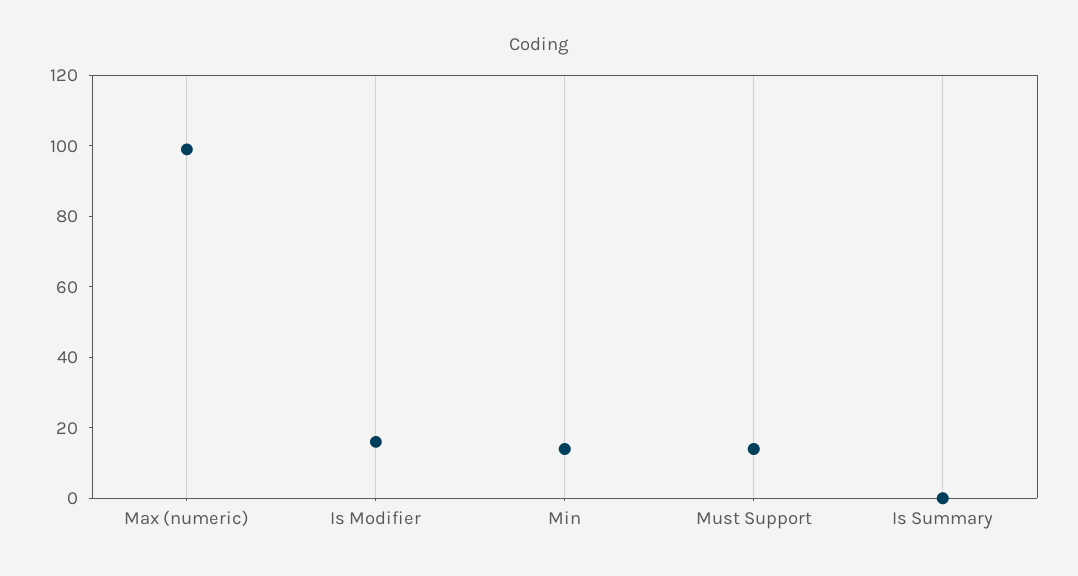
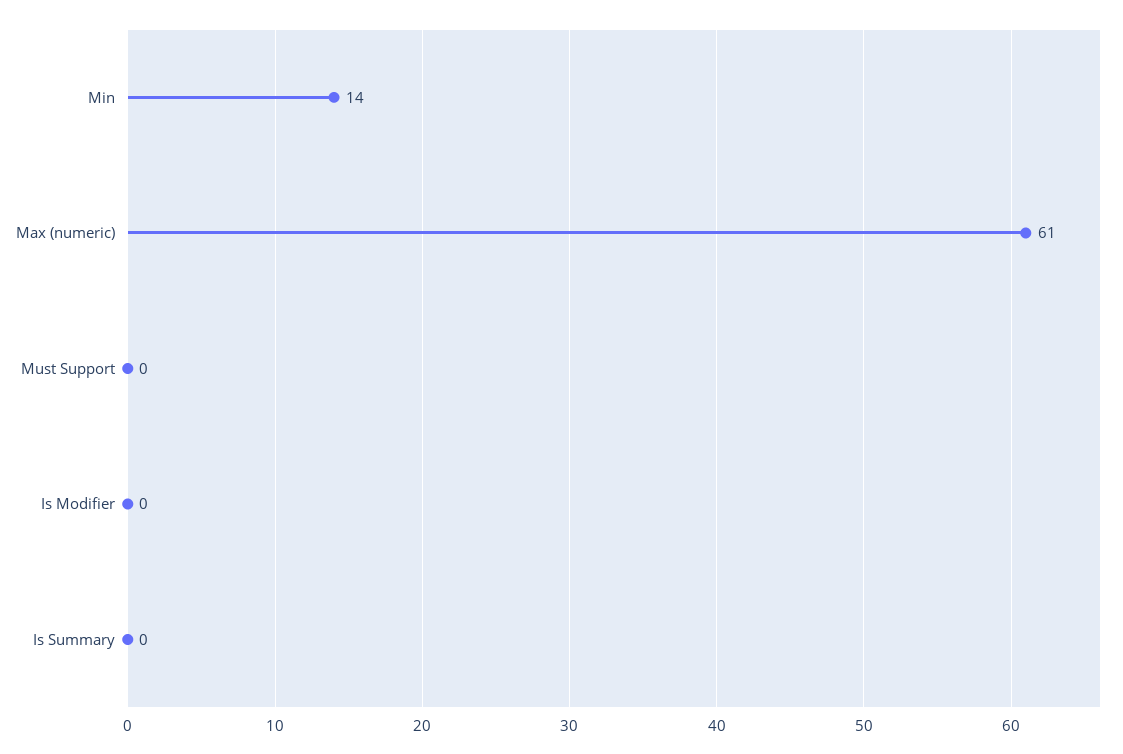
  {
-   "Max (numeric)": 100,
+   "Max (numeric)": 61,
-   "Is Modifier": 15,
+   "Is Modifier": 0,
    "Min": 14,
-   "Must Support": 15,
+   "Must Support": 0,
    "Is Summary": 0
  }

